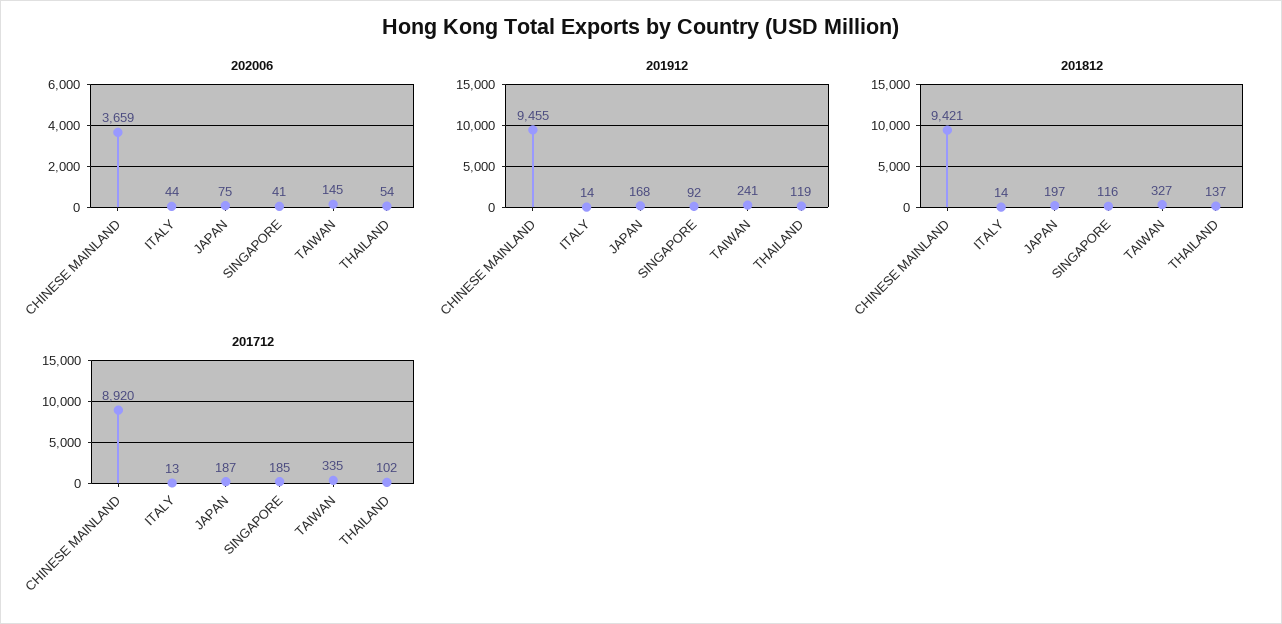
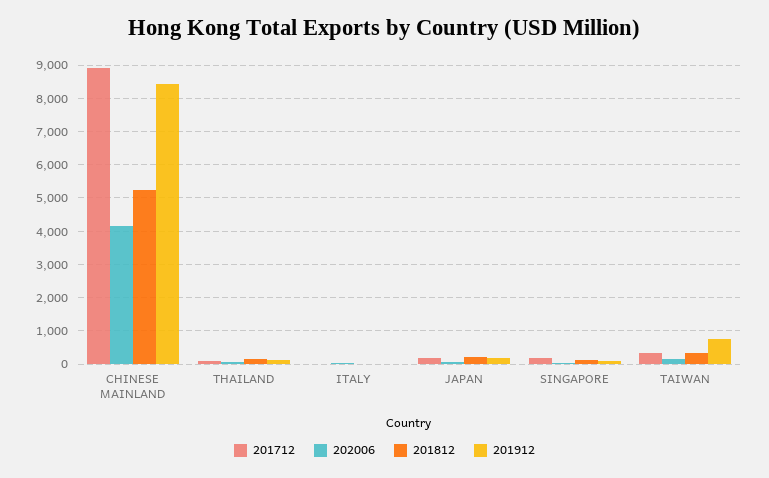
  {
    "202006": {
-     "CHINESE MAINLAND": 3659,
+     "CHINESE MAINLAND": 4200,
      "ITALY": 44,
      "JAPAN": 75,
      "SINGAPORE": 41,
      "TAIWAN": 145,
      "THAILAND": 54
    },
    "201912": {
-     "CHINESE MAINLAND": 9455,
+     "CHINESE MAINLAND": 8400,
      "ITALY": 14,
      "JAPAN": 168,
      "SINGAPORE": 92,
-     "TAIWAN": 241,
+     "TAIWAN": 800,
      "THAILAND": 119
    },
    "201812": {
-     "CHINESE MAINLAND": 9421,
+     "CHINESE MAINLAND": 5200,
      "ITALY": 14,
      "JAPAN": 197,
      "SINGAPORE": 116,
      "TAIWAN": 327,
      "THAILAND": 137
    },
    "201712": {
      "CHINESE MAINLAND": 8920,
      "ITALY": 13,
      "JAPAN": 187,
      "SINGAPORE": 185,
      "TAIWAN": 335,
      "THAILAND": 102
    }
  }

